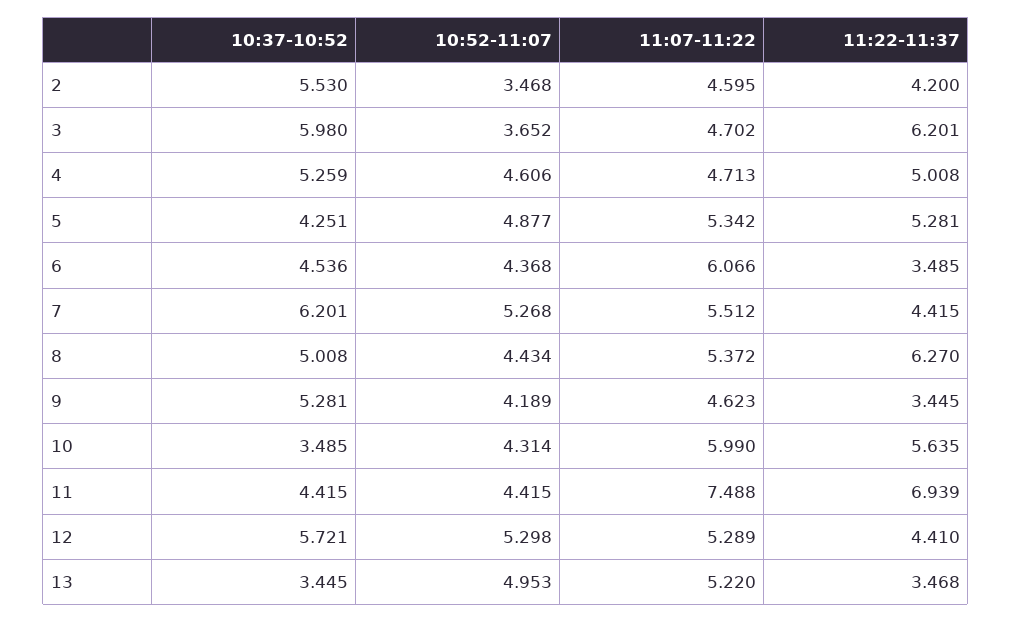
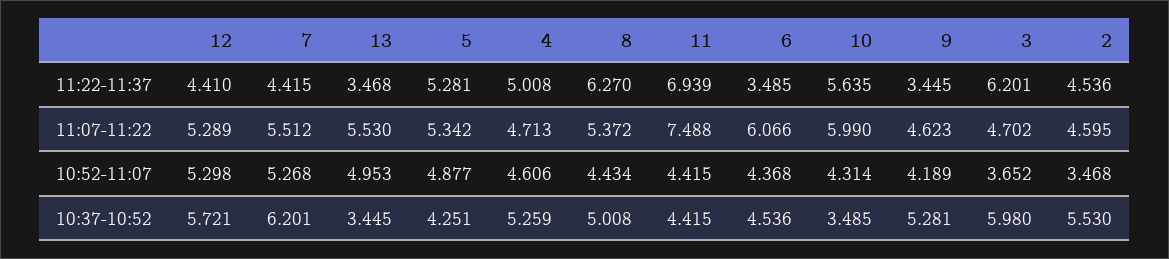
  {
    "10:37-10:52": {
      "2": 5.53,
      "3": 5.98,
      "4": 5.259,
      "5": 4.251,
      "6": 4.536,
      "7": 6.201,
      "8": 5.008,
      "9": 5.281,
      "10": 3.485,
      "11": 4.415,
      "12": 5.721,
      "13": 3.445
    },
    "10:52-11:07": {
      "2": 3.468,
      "3": 3.652,
      "4": 4.606,
      "5": 4.877,
      "6": 4.368,
      "7": 5.268,
      "8": 4.434,
      "9": 4.189,
      "10": 4.314,
      "11": 4.415,
      "12": 5.298,
      "13": 4.953
    },
    "11:07-11:22": {
      "2": 4.595,
      "3": 4.702,
      "4": 4.713,
      "5": 5.342,
      "6": 6.066,
      "7": 5.512,
      "8": 5.372,
      "9": 4.623,
      "10": 5.99,
      "11": 7.488,
      "12": 5.289,
-     "13": 5.22
+     "13": 5.53
    },
    "11:22-11:37": {
-     "2": 4.2,
+     "2": 4.536,
      "3": 6.201,
      "4": 5.008,
      "5": 5.281,
      "6": 3.485,
      "7": 4.415,
      "8": 6.27,
      "9": 3.445,
      "10": 5.635,
      "11": 6.939,
      "12": 4.41,
      "13": 3.468
    }
  }

